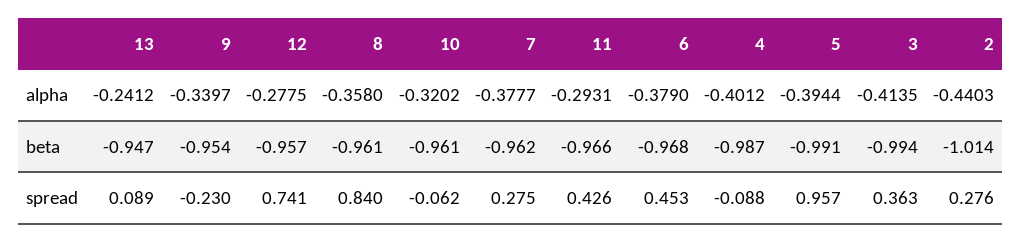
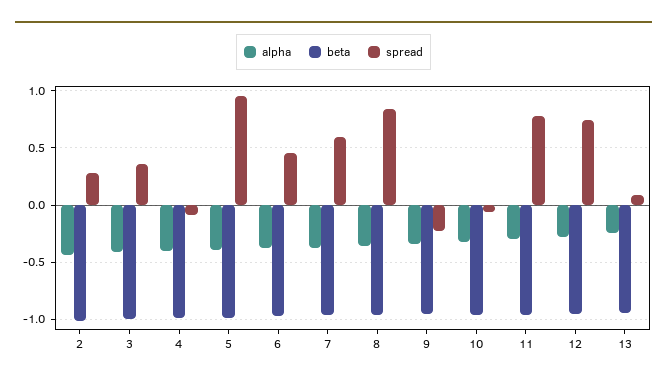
  {
    "alpha": {
      "13": -0.2412,
      "9": -0.3397,
      "12": -0.2775,
      "8": -0.358,
      "10": -0.3202,
      "7": -0.3777,
      "11": -0.2931,
      "6": -0.379,
      "4": -0.4012,
      "5": -0.3944,
      "3": -0.4135,
      "2": -0.4403
    },
    "beta": {
      "13": -0.947,
      "9": -0.954,
      "12": -0.957,
      "8": -0.961,
      "10": -0.961,
      "7": -0.962,
      "11": -0.966,
      "6": -0.968,
      "4": -0.987,
      "5": -0.991,
      "3": -0.994,
      "2": -1.014
    },
    "spread": {
      "13": 0.089,
      "9": -0.23,
      "12": 0.741,
      "8": 0.84,
      "10": -0.062,
-     "7": 0.275,
+     "7": 0.6,
-     "11": 0.426,
+     "11": 0.8,
      "6": 0.453,
      "4": -0.088,
      "5": 0.957,
      "3": 0.363,
      "2": 0.276
    }
  }

